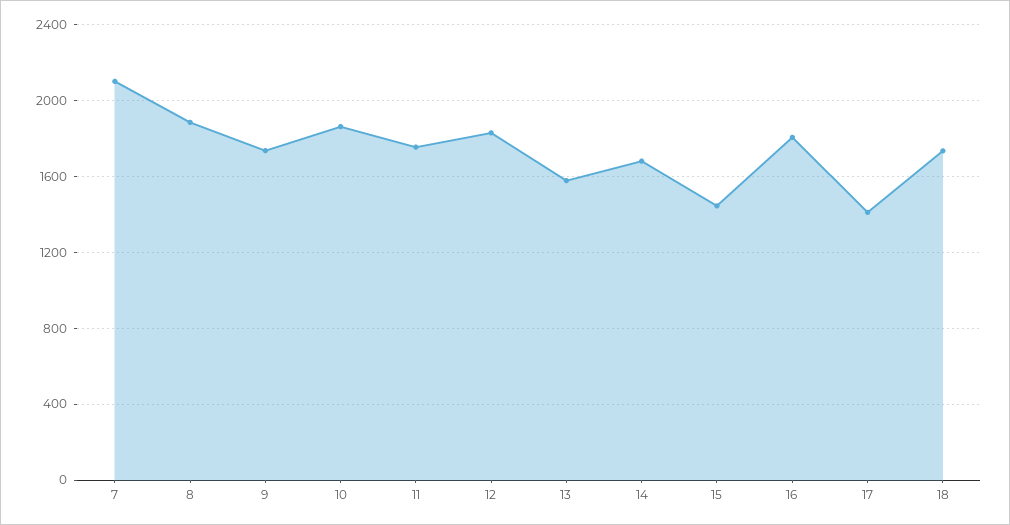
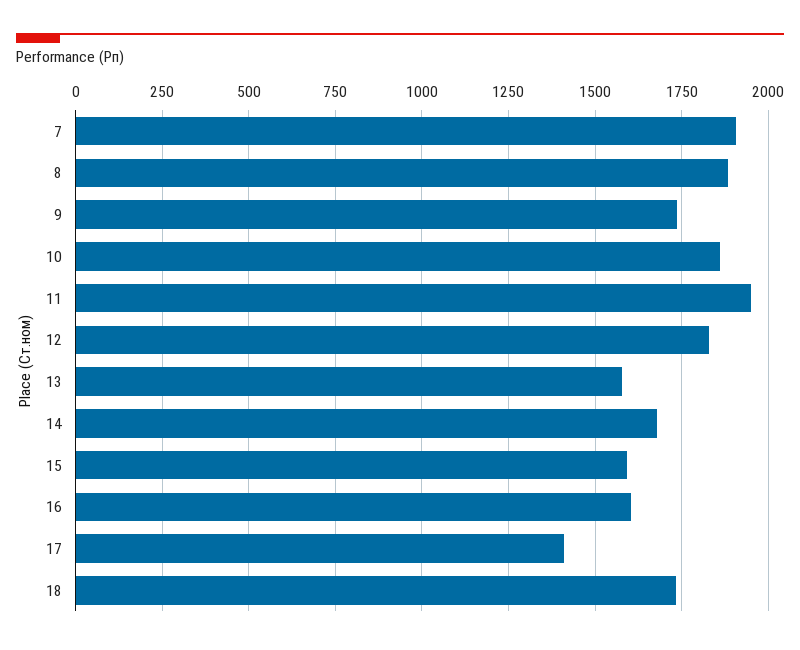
  {
-   "7": 2100,
+   "7": 1900,
    "8": 1875,
    "9": 1725,
    "10": 1850,
-   "11": 1750,
+   "11": 1950,
    "12": 1825,
    "13": 1575,
    "14": 1675,
-   "15": 1450,
+   "15": 1600,
-   "16": 1800,
+   "16": 1600,
    "17": 1400,
    "18": 1725
  }

